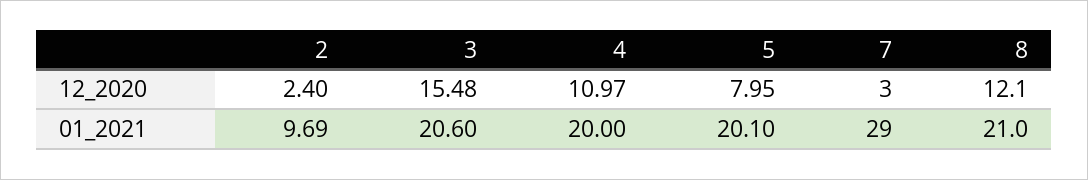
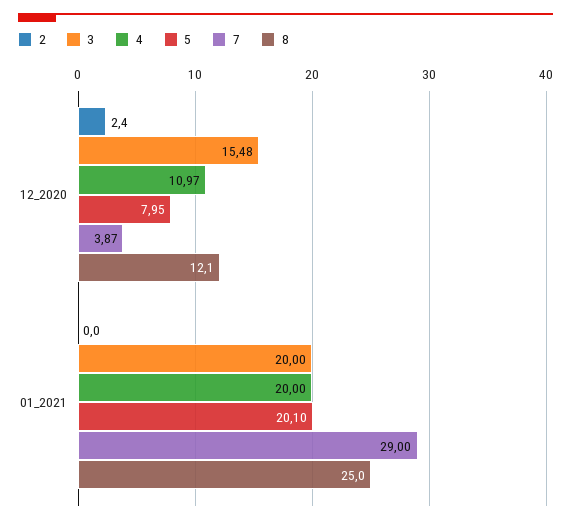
  {
    "2": {
      "12_2020": 2.4,
-     "01_2021": 9.69
+     "01_2021": 0
    },
    "3": {
      "12_2020": 15.48,
-     "01_2021": 20.6
+     "01_2021": 20
    },
    "4": {
      "12_2020": 10.97,
      "01_2021": 20
    },
    "5": {
      "12_2020": 7.95,
      "01_2021": 20.1
    },
    "7": {
-     "12_2020": 3,
+     "12_2020": 3.87,
      "01_2021": 29
    },
    "8": {
      "12_2020": 12.1,
-     "01_2021": 21
+     "01_2021": 25
    }
  }

